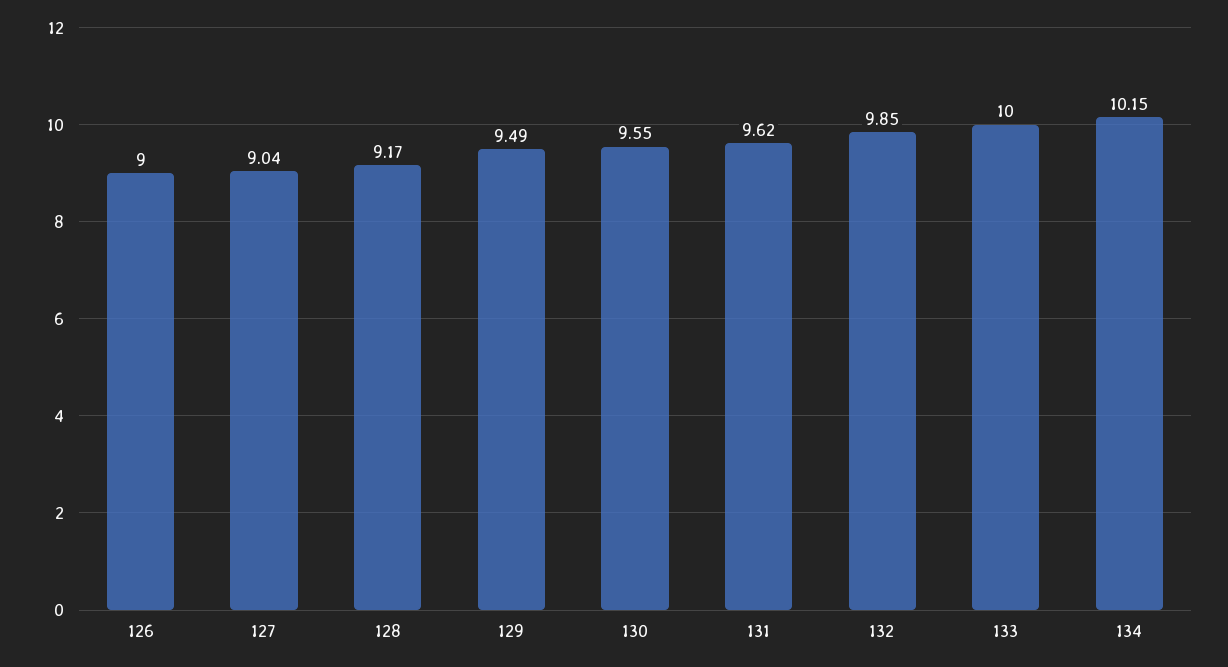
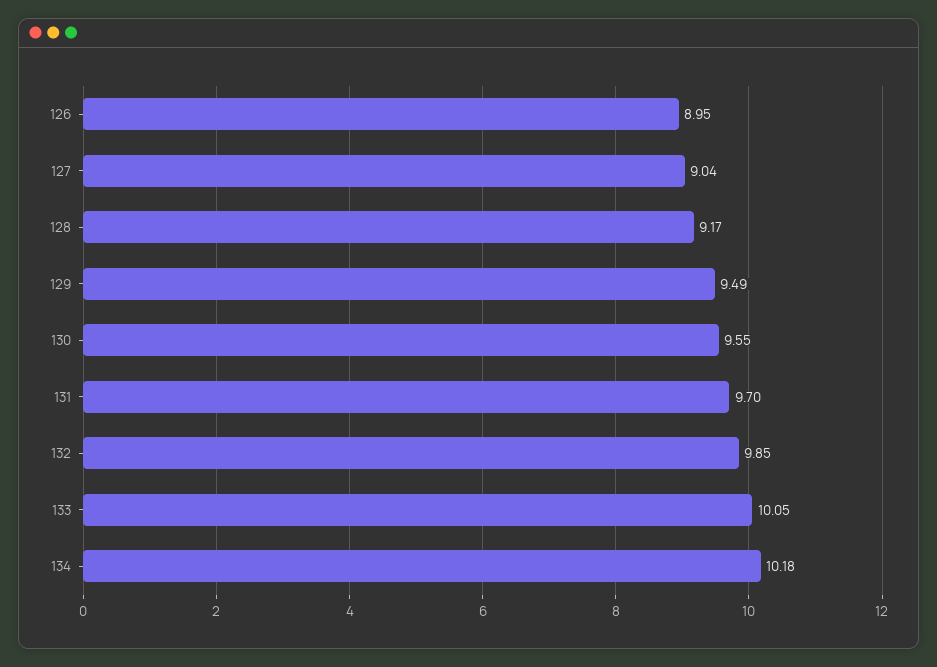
  {
-   "126": 9,
+   "126": 8.95,
    "127": 9.04,
    "128": 9.17,
    "129": 9.49,
    "130": 9.55,
-   "131": 9.62,
+   "131": 9.7,
    "132": 9.85,
-   "133": 10,
+   "133": 10.05,
-   "134": 10.15
+   "134": 10.18
  }

